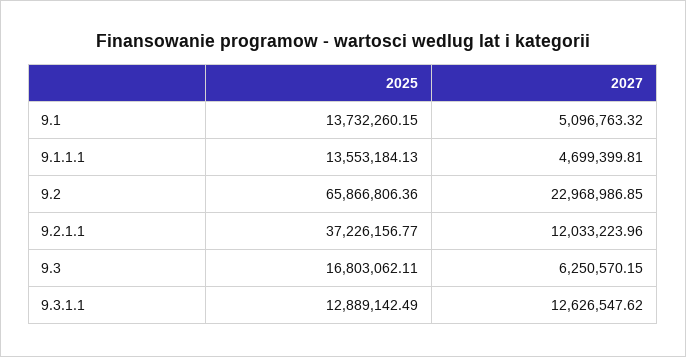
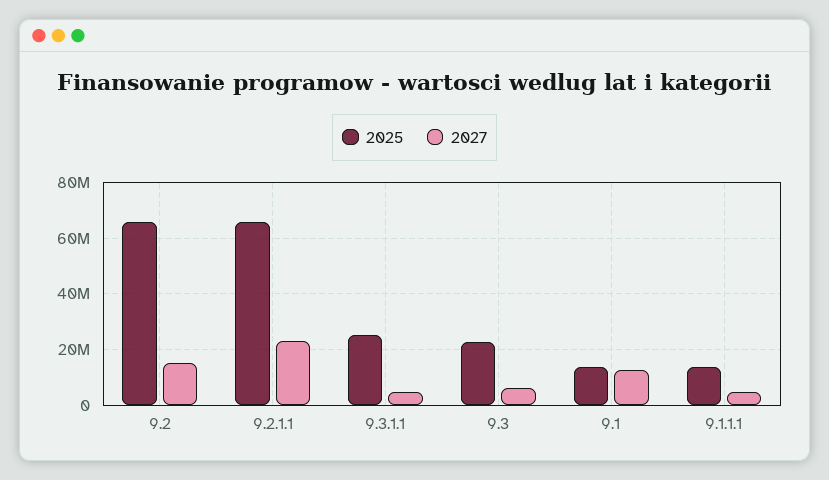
  {
    "2025": {
      "9.1": 13732260.15,
      "9.1.1.1": 13553184.13,
      "9.2": 65866806.36,
-     "9.2.1.1": 37226156.77,
+     "9.2.1.1": 65000000,
-     "9.3": 16803062.11,
+     "9.3": 22500000,
-     "9.3.1.1": 12889142.49
+     "9.3.1.1": 25000000
    },
    "2027": {
-     "9.1": 5096763.32,
+     "9.1": 12500000,
      "9.1.1.1": 4699399.81,
-     "9.2": 22968986.85,
+     "9.2": 15000000,
-     "9.2.1.1": 12033223.96,
+     "9.2.1.1": 22500000,
      "9.3": 6250570.15,
-     "9.3.1.1": 12626547.62
+     "9.3.1.1": 5000000
    }
  }

